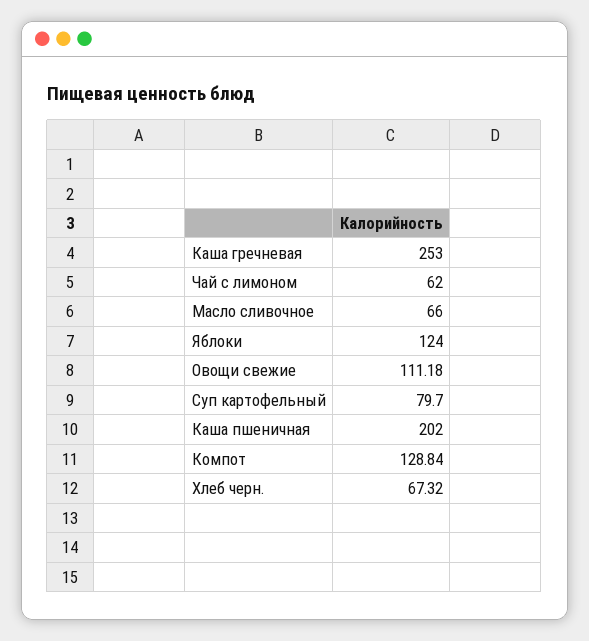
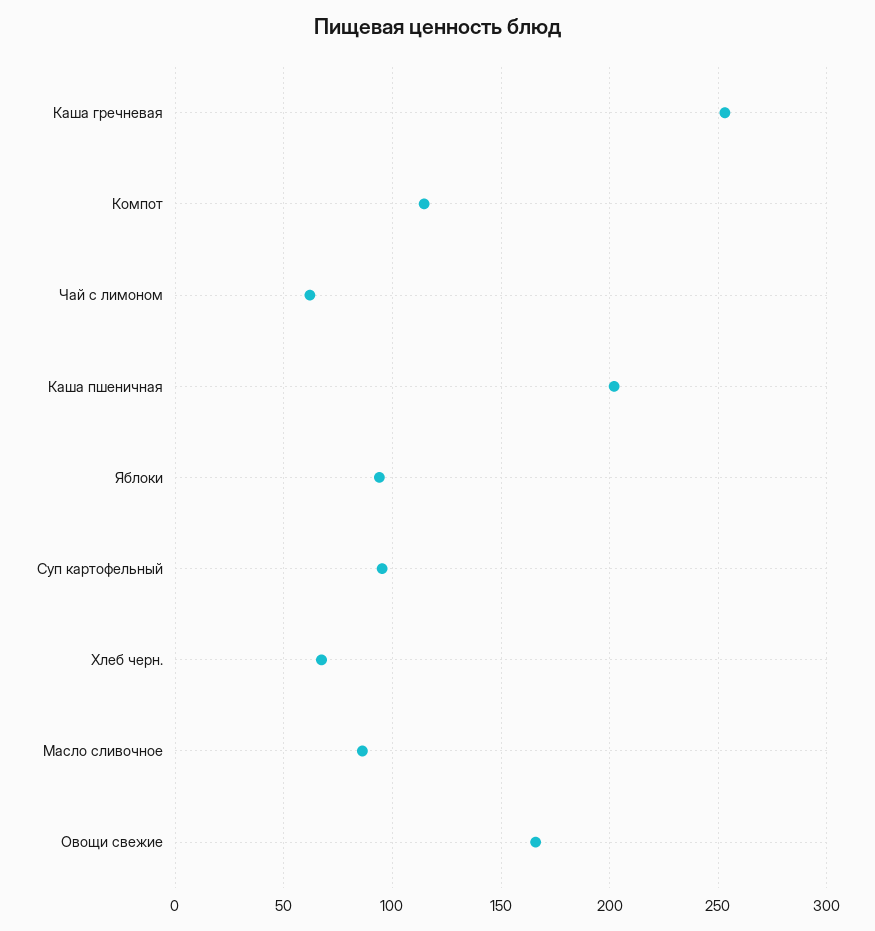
  {
    "Каша гречневая": 253,
    "Чай с лимоном": 62,
-   "Масло сливочное": 66,
+   "Масло сливочное": 85,
-   "Яблоки": 124,
+   "Яблоки": 95,
-   "Овощи свежие": 111.18,
+   "Овощи свежие": 165,
-   "Суп картофельный": 79.7,
+   "Суп картофельный": 95,
    "Каша пшеничная": 202,
-   "Компот": 128.84,
+   "Компот": 115,
    "Хлеб черн.": 67.32
  }

